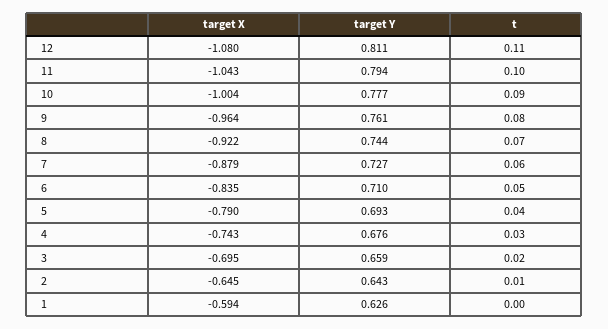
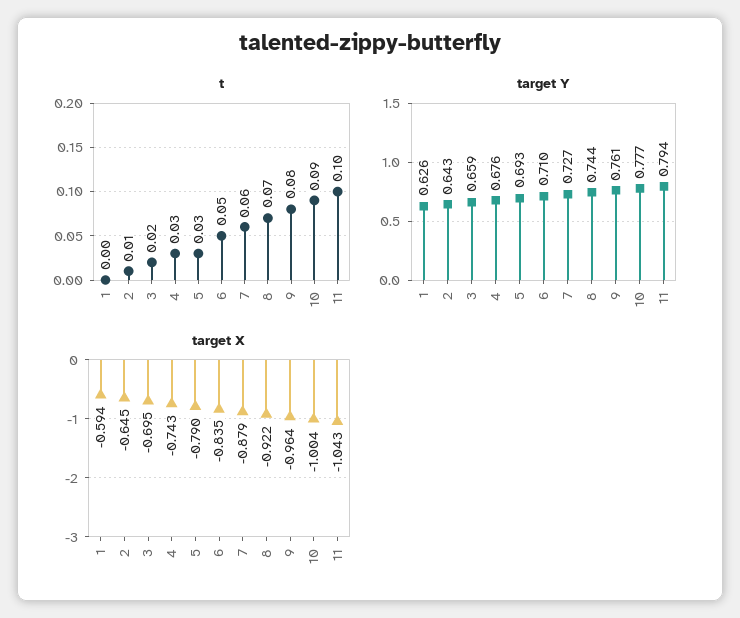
  {
    "target X": {
-     "12": -1.08,
      "11": -1.043,
      "10": -1.004,
      "9": -0.964,
      "8": -0.922,
      "7": -0.879,
      "6": -0.835,
      "5": -0.79,
      "4": -0.743,
      "3": -0.695,
      "2": -0.645,
      "1": -0.594
    },
    "target Y": {
-     "12": 0.811,
      "11": 0.794,
      "10": 0.777,
      "9": 0.761,
      "8": 0.744,
      "7": 0.727,
      "6": 0.71,
      "5": 0.693,
      "4": 0.676,
      "3": 0.659,
      "2": 0.643,
      "1": 0.626
    },
    "t": {
-     "12": 0.11,
      "11": 0.1,
      "10": 0.09,
      "9": 0.08,
      "8": 0.07,
      "7": 0.06,
      "6": 0.05,
-     "5": 0.04,
+     "5": 0.03,
      "4": 0.03,
      "3": 0.02,
      "2": 0.01,
      "1": 0
    }
  }

